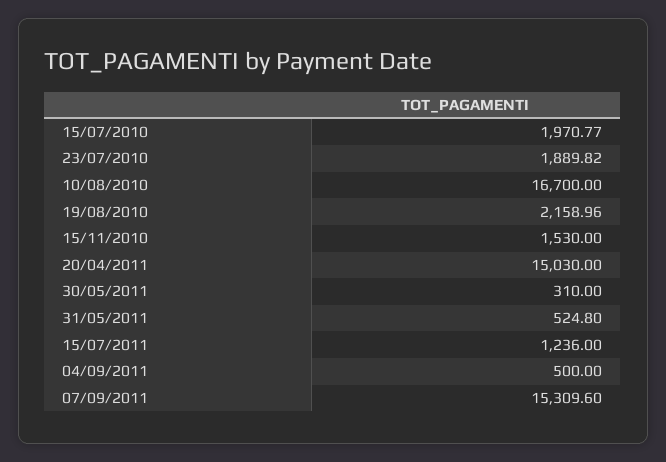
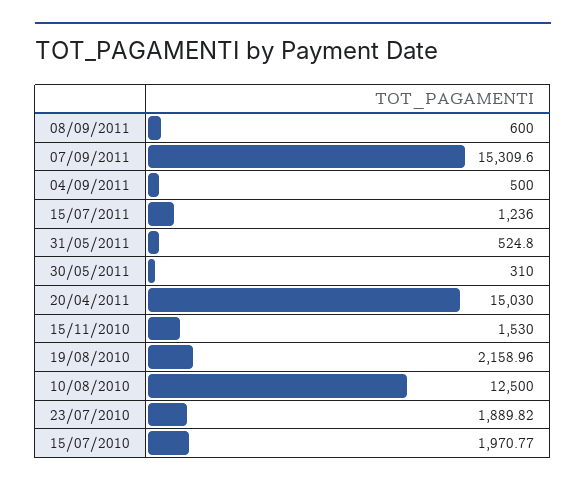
  {
    "15/07/2010": 1970.77,
    "23/07/2010": 1889.82,
-   "10/08/2010": 16700,
+   "10/08/2010": 12500,
    "19/08/2010": 2158.96,
    "15/11/2010": 1530,
    "20/04/2011": 15030,
    "30/05/2011": 310,
    "31/05/2011": 524.8,
    "15/07/2011": 1236,
    "04/09/2011": 500,
-   "07/09/2011": 15309.6
+   "07/09/2011": 15309.6,
+   "08/09/2011": 600
  }

